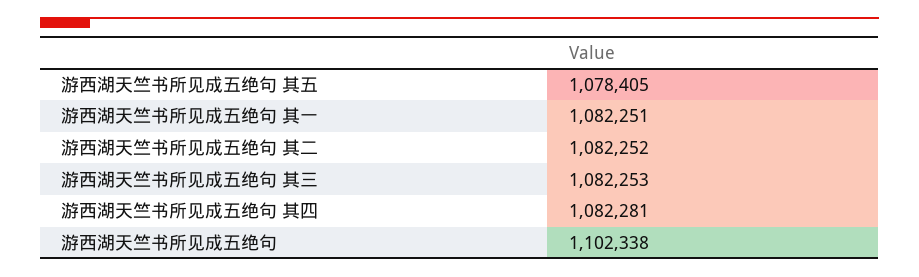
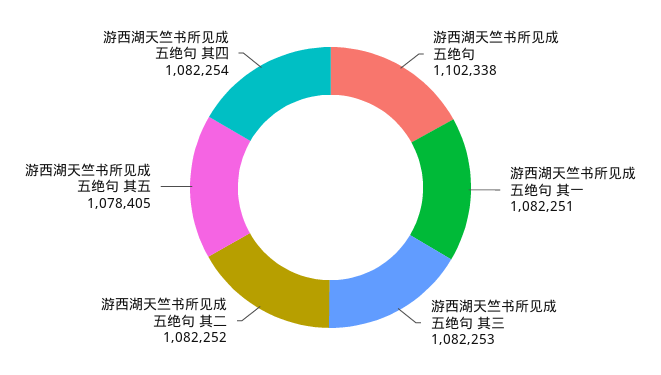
  {
    "游西湖天竺书所见成五绝句 其五": 1078405,
    "游西湖天竺书所见成五绝句 其一": 1082251,
    "游西湖天竺书所见成五绝句 其二": 1082252,
    "游西湖天竺书所见成五绝句 其三": 1082253,
-   "游西湖天竺书所见成五绝句 其四": 1082281,
+   "游西湖天竺书所见成五绝句 其四": 1082254,
    "游西湖天竺书所见成五绝句": 1102338
  }

